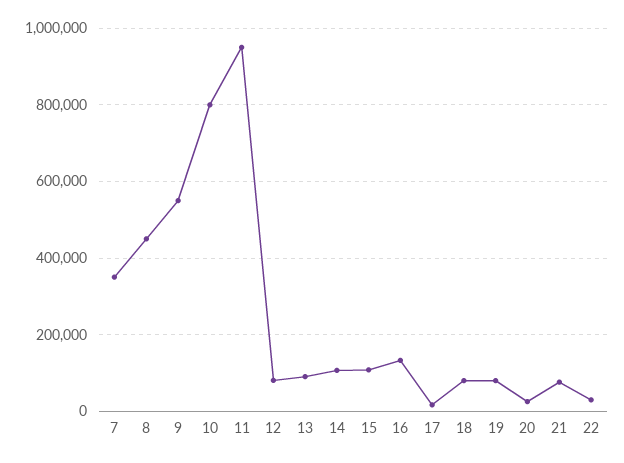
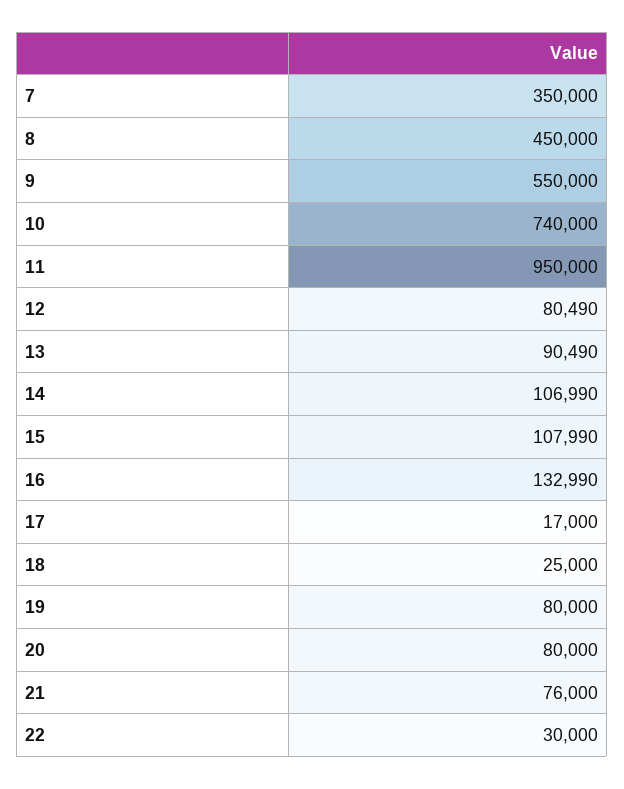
  {
    "7": 350000,
    "8": 450000,
    "9": 550000,
-   "10": 800000,
+   "10": 740000,
    "11": 950000,
    "12": 80490,
    "13": 90490,
    "14": 106990,
    "15": 107990,
    "16": 132990,
    "17": 17000,
-   "18": 80000,
+   "18": 25000,
    "19": 80000,
-   "20": 20000,
+   "20": 80000,
    "21": 76000,
    "22": 30000
  }

